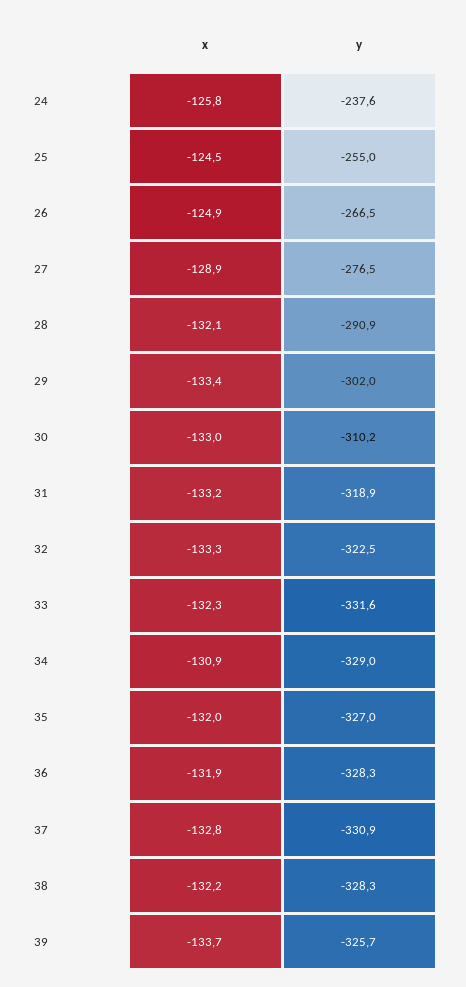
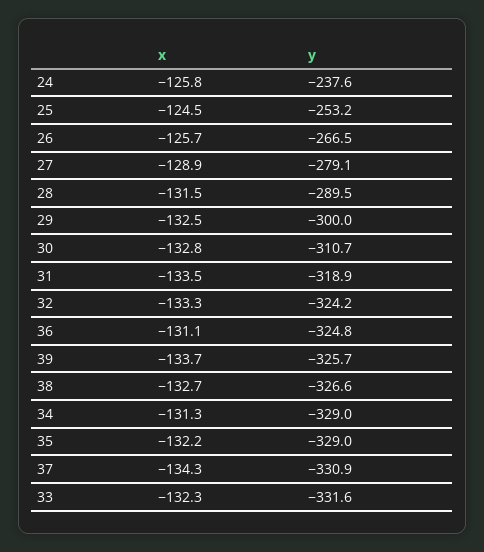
  {
    "x": {
      "24": -125.8,
      "25": -124.5,
-     "26": -124.9,
+     "26": -125.7,
      "27": -128.9,
-     "28": -132.1,
+     "28": -131.5,
-     "29": -133.4,
+     "29": -132.5,
-     "30": -133,
+     "30": -132.8,
-     "31": -133.2,
+     "31": -133.5,
      "32": -133.3,
      "33": -132.3,
-     "34": -130.9,
+     "34": -131.3,
-     "35": -132,
+     "35": -132.2,
-     "36": -131.9,
+     "36": -131.1,
-     "37": -132.8,
+     "37": -134.3,
-     "38": -132.2,
+     "38": -132.7,
      "39": -133.7
    },
    "y": {
      "24": -237.6,
-     "25": -255,
+     "25": -253.2,
      "26": -266.5,
-     "27": -276.5,
+     "27": -279.1,
-     "28": -290.9,
+     "28": -289.5,
-     "29": -302,
+     "29": -300,
-     "30": -310.2,
+     "30": -310.7,
      "31": -318.9,
-     "32": -322.5,
+     "32": -324.2,
      "33": -331.6,
      "34": -329,
-     "35": -327,
+     "35": -329,
-     "36": -328.3,
+     "36": -324.8,
      "37": -330.9,
-     "38": -328.3,
+     "38": -326.6,
      "39": -325.7
    }
  }

